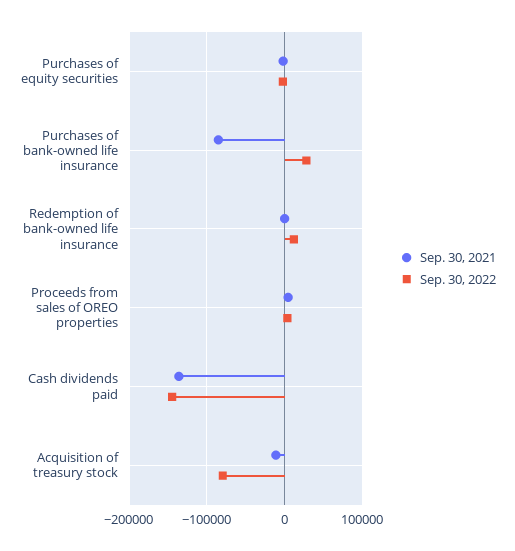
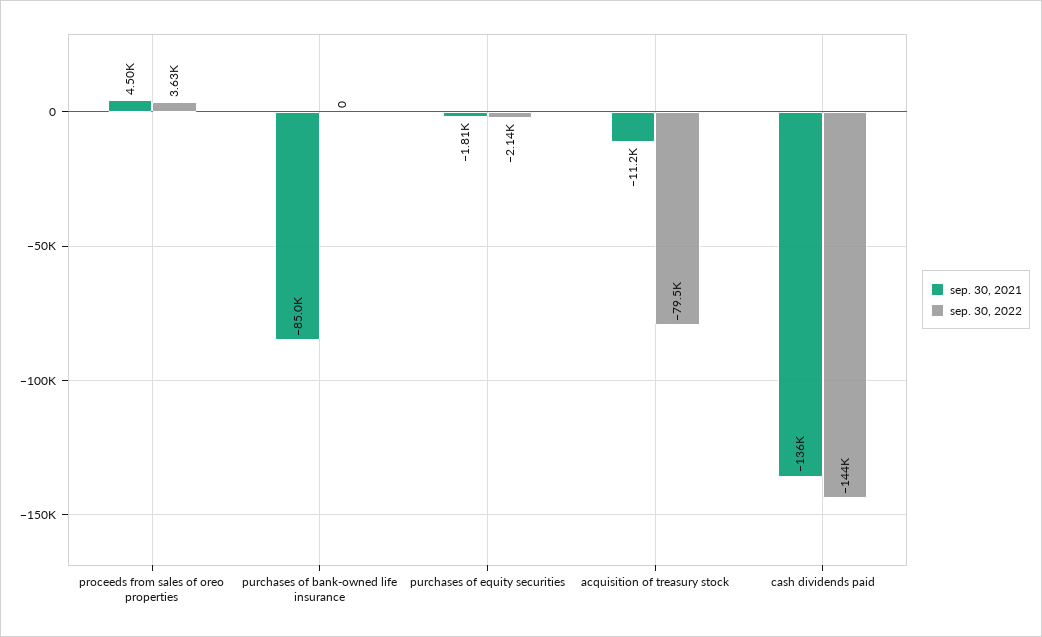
  {
    "Sep. 30, 2021": {
      "Purchases of equity securities": -1810,
      "Purchases of bank-owned life insurance": -85000,
-     "Redemption of bank-owned life insurance": 0,
      "Proceeds from sales of OREO properties": 4500,
      "Cash dividends paid": -136000,
      "Acquisition of treasury stock": -11200
    },
    "Sep. 30, 2022": {
      "Purchases of equity securities": -2140,
-     "Purchases of bank-owned life insurance": 30000,
+     "Purchases of bank-owned life insurance": 0,
-     "Redemption of bank-owned life insurance": 10000,
      "Proceeds from sales of OREO properties": 3630,
      "Cash dividends paid": -144000,
      "Acquisition of treasury stock": -79500
    }
  }

